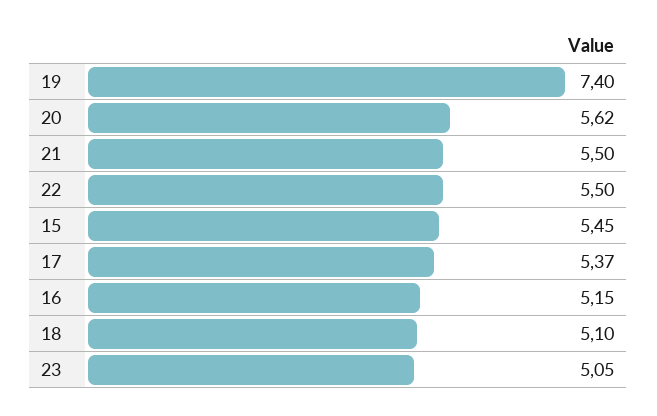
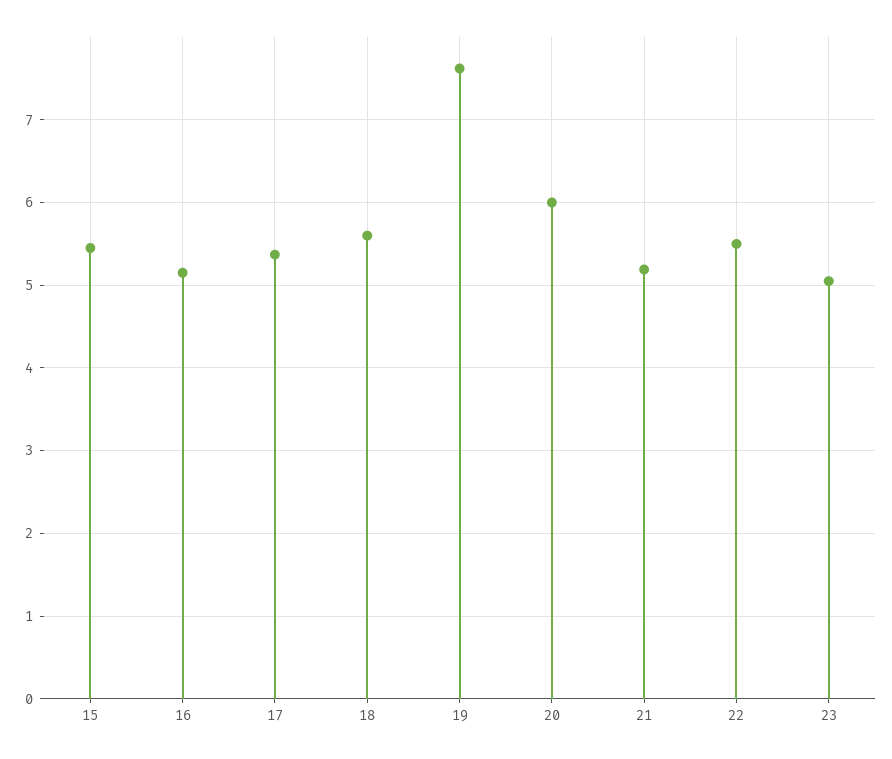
  {
-   "19": 7.4,
+   "19": 7.6,
-   "20": 5.62,
+   "20": 6,
-   "21": 5.5,
+   "21": 5.2,
    "22": 5.5,
    "15": 5.45,
    "17": 5.37,
    "16": 5.15,
-   "18": 5.1,
+   "18": 5.6,
    "23": 5.05
  }

